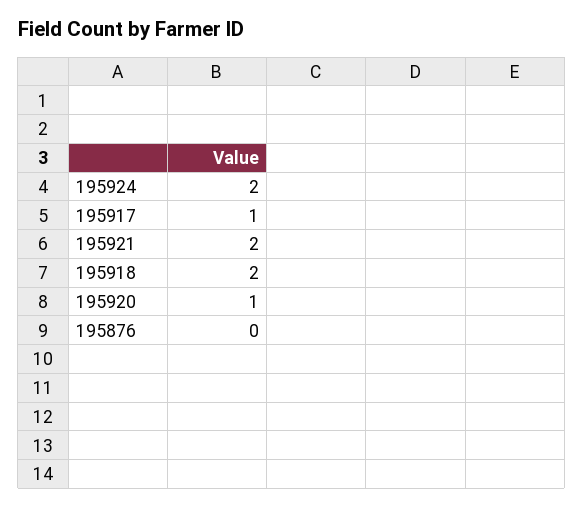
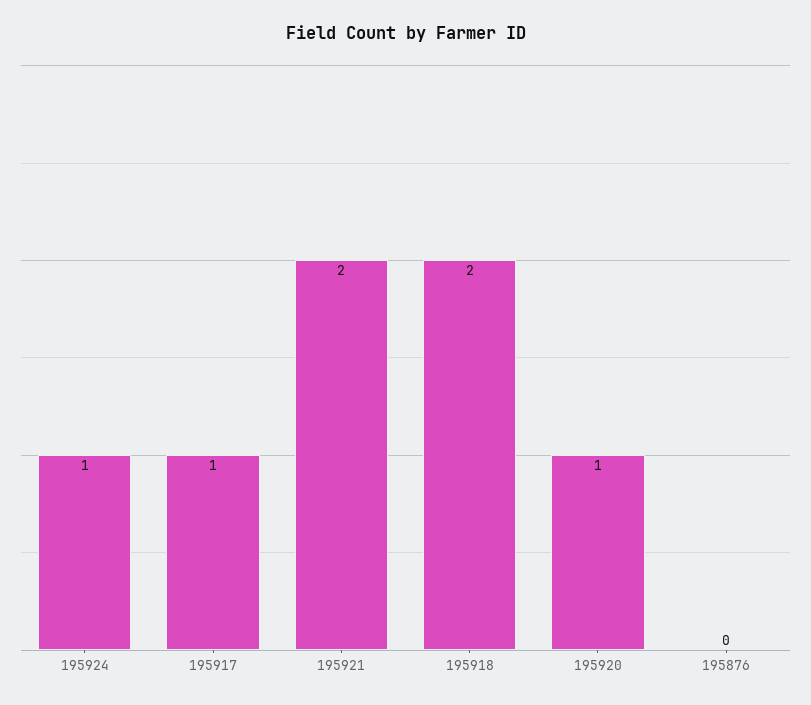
  {
-   "195924": 2,
+   "195924": 1,
    "195917": 1,
    "195921": 2,
    "195918": 2,
    "195920": 1,
    "195876": 0
  }

